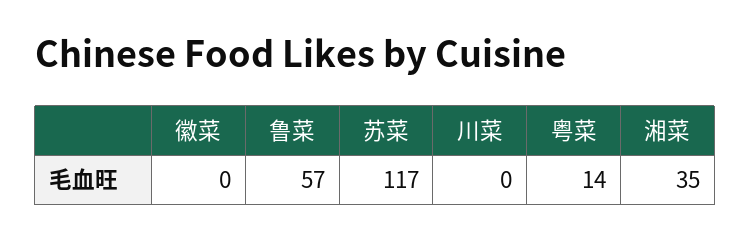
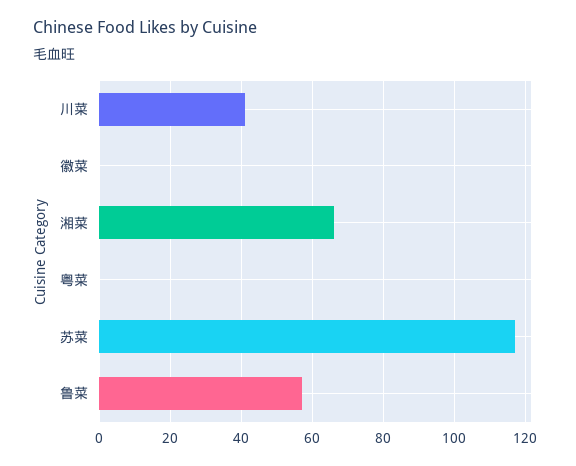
  {
    "徽菜": 0,
    "鲁菜": 57,
    "苏菜": 117,
-   "川菜": 0,
+   "川菜": 40,
-   "粤菜": 14,
+   "粤菜": 0,
-   "湘菜": 35
+   "湘菜": 65
  }

